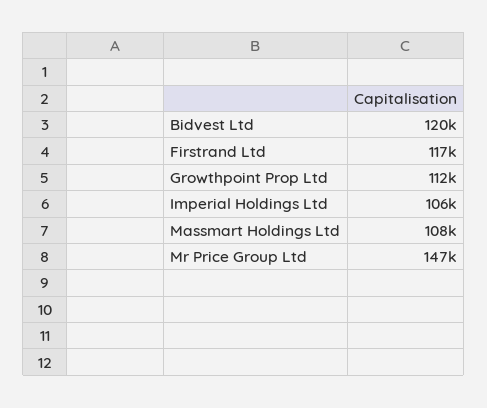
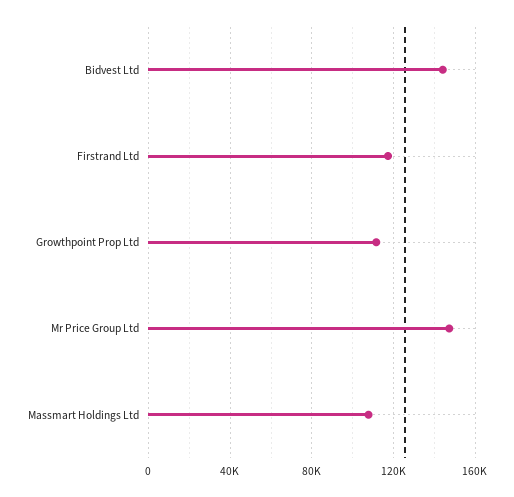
  {
-   "Bidvest Ltd": 120000,
+   "Bidvest Ltd": 145000,
    "Firstrand Ltd": 117000,
    "Growthpoint Prop Ltd": 112000,
-   "Imperial Holdings Ltd": 106000,
    "Massmart Holdings Ltd": 108000,
    "Mr Price Group Ltd": 147000
  }

